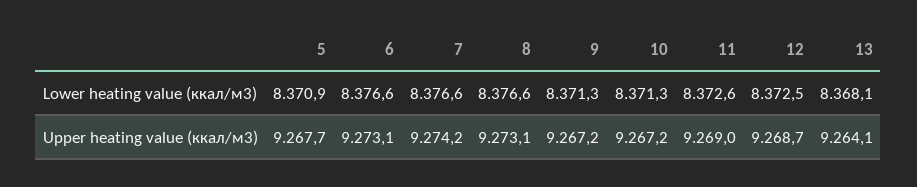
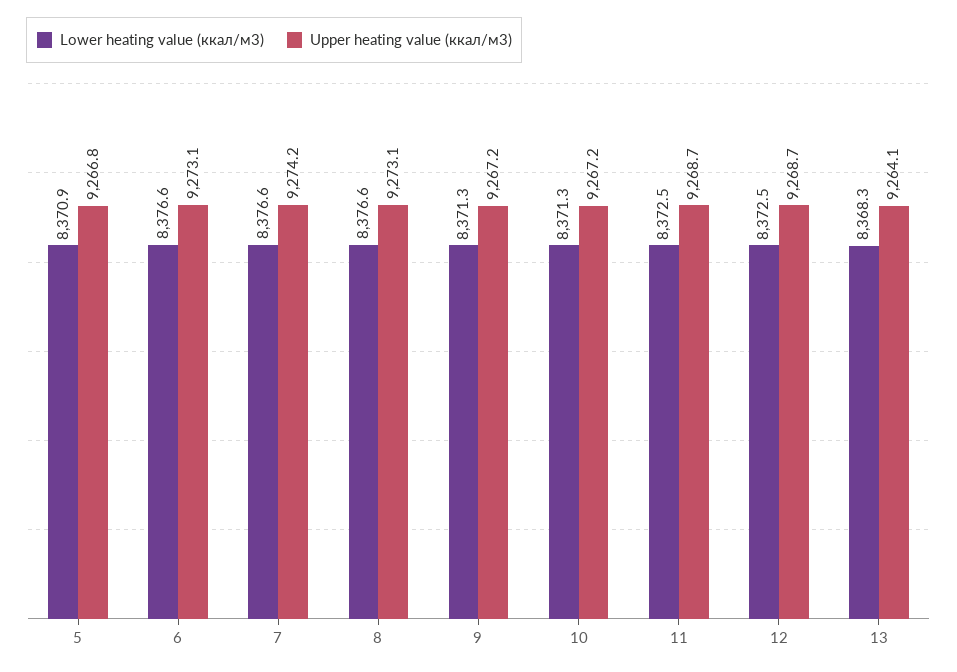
  {
    "Lower heating value (ккал/м3)": {
      "5": 8370.9,
      "6": 8376.6,
      "7": 8376.6,
      "8": 8376.6,
      "9": 8371.3,
      "10": 8371.3,
-     "11": 8372.6,
+     "11": 8372.5,
      "12": 8372.5,
-     "13": 8368.1
+     "13": 8368.3
    },
    "Upper heating value (ккал/м3)": {
-     "5": 9267.7,
+     "5": 9266.8,
      "6": 9273.1,
      "7": 9274.2,
      "8": 9273.1,
      "9": 9267.2,
      "10": 9267.2,
-     "11": 9269,
+     "11": 9268.7,
      "12": 9268.7,
      "13": 9264.1
    }
  }

